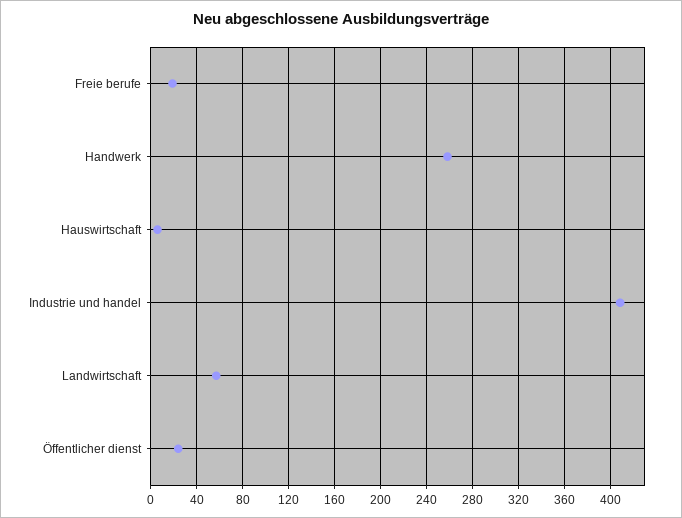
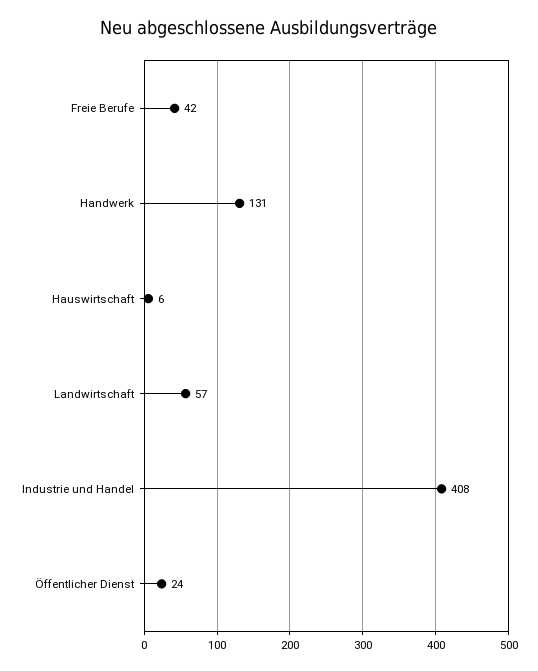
  {
-   "Freie berufe": 20,
+   "Freie berufe": 42,
-   "Handwerk": 260,
+   "Handwerk": 131,
    "Hauswirtschaft": 6,
    "Industrie und handel": 408,
    "Landwirtschaft": 57,
    "Öffentlicher dienst": 24
  }

